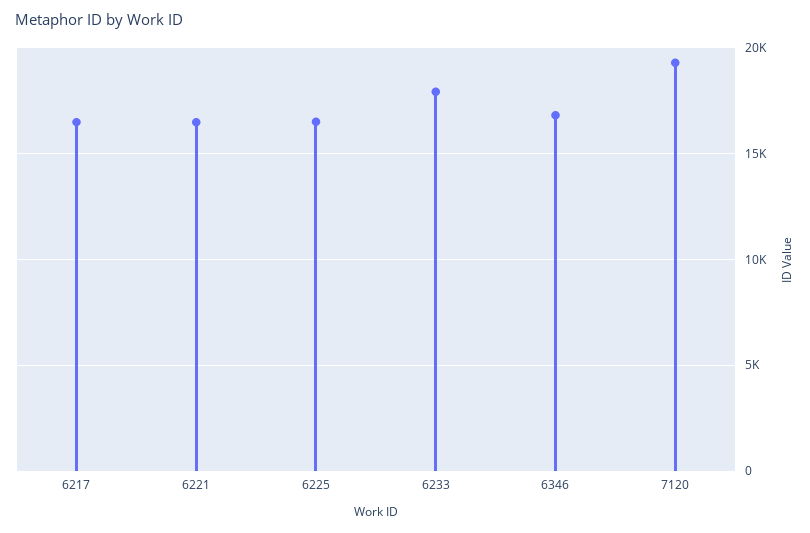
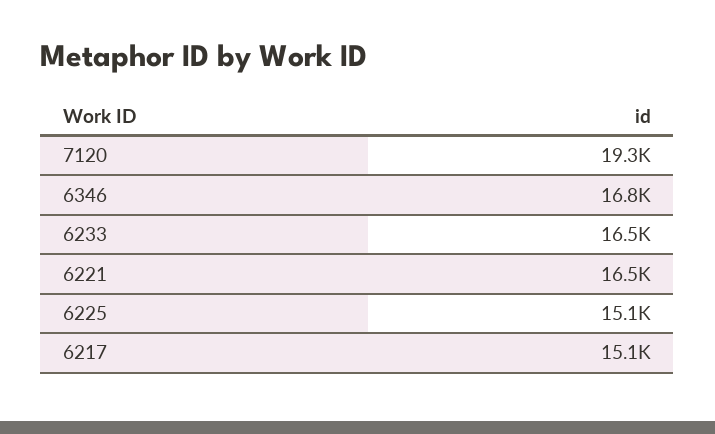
  {
-   "6217": 16500,
+   "6217": 15100,
    "6221": 16500,
-   "6225": 16500,
+   "6225": 15100,
-   "6233": 18000,
+   "6233": 16500,
    "6346": 16800,
    "7120": 19300
  }

